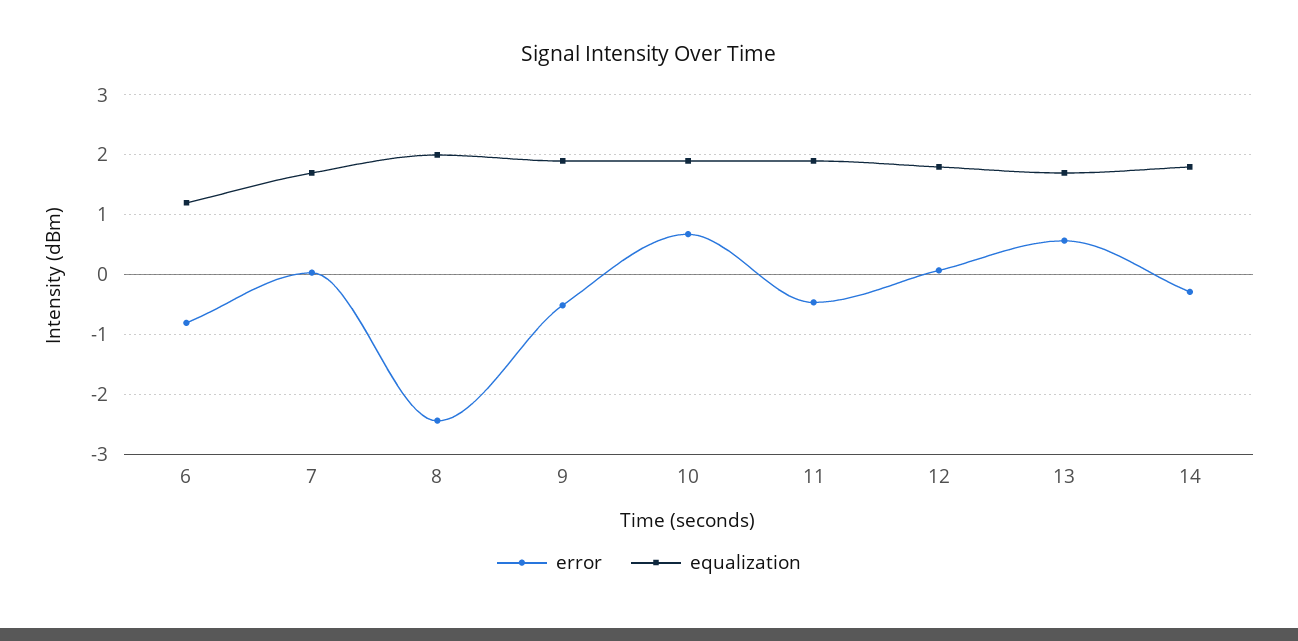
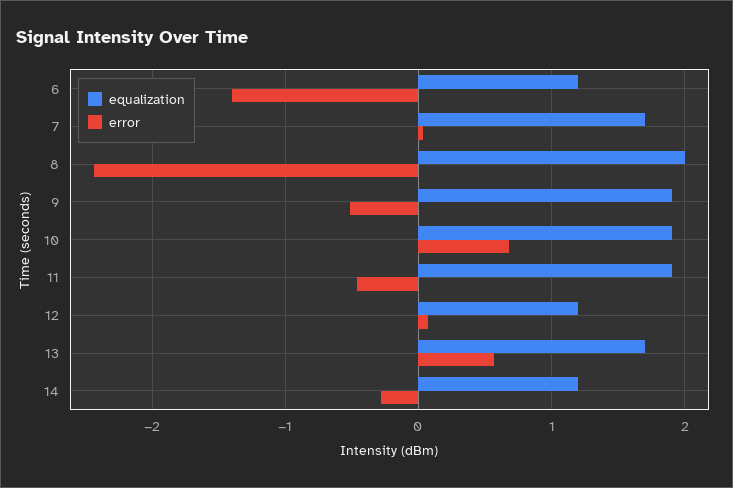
  {
    "error": {
-     "6": -0.8,
+     "6": -1.4,
      "7": 0,
      "8": -2.4,
      "9": -0.5,
      "10": 0.7,
      "11": -0.5,
      "12": 0.1,
      "13": 0.6,
      "14": -0.3
    },
    "equalization": {
      "6": 1.2,
      "7": 1.7,
      "8": 2,
      "9": 1.9,
      "10": 1.9,
      "11": 1.9,
-     "12": 1.8,
+     "12": 1.2,
      "13": 1.7,
-     "14": 1.8
+     "14": 1.2
    }
  }

